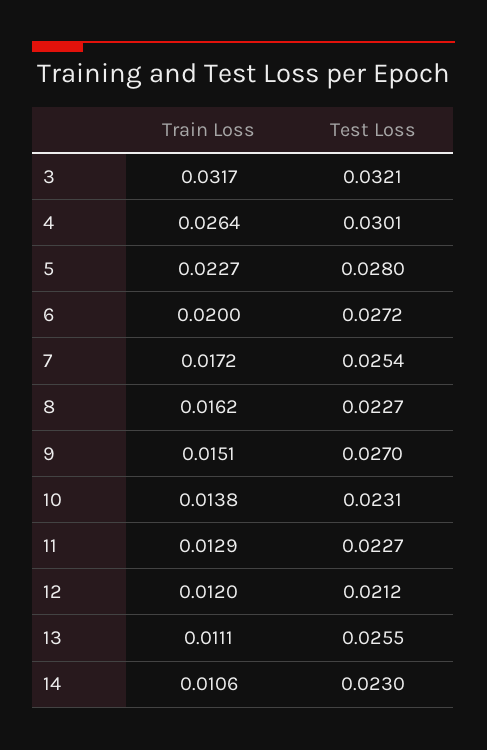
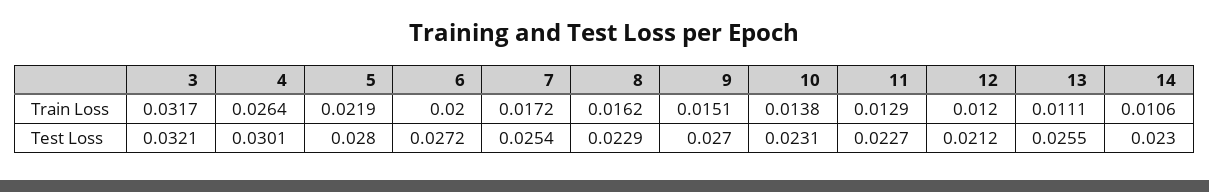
  {
    "Train Loss": {
      "3": 0.0317,
      "4": 0.0264,
-     "5": 0.0227,
+     "5": 0.0219,
      "6": 0.02,
      "7": 0.0172,
      "8": 0.0162,
      "9": 0.0151,
      "10": 0.0138,
      "11": 0.0129,
      "12": 0.012,
      "13": 0.0111,
      "14": 0.0106
    },
    "Test Loss": {
      "3": 0.0321,
      "4": 0.0301,
      "5": 0.028,
      "6": 0.0272,
      "7": 0.0254,
-     "8": 0.0227,
+     "8": 0.0229,
      "9": 0.027,
      "10": 0.0231,
      "11": 0.0227,
      "12": 0.0212,
      "13": 0.0255,
      "14": 0.023
    }
  }

